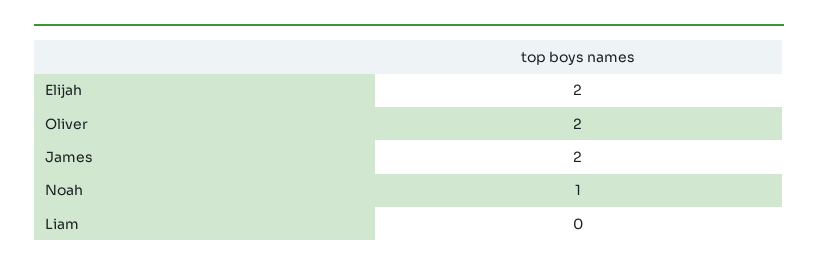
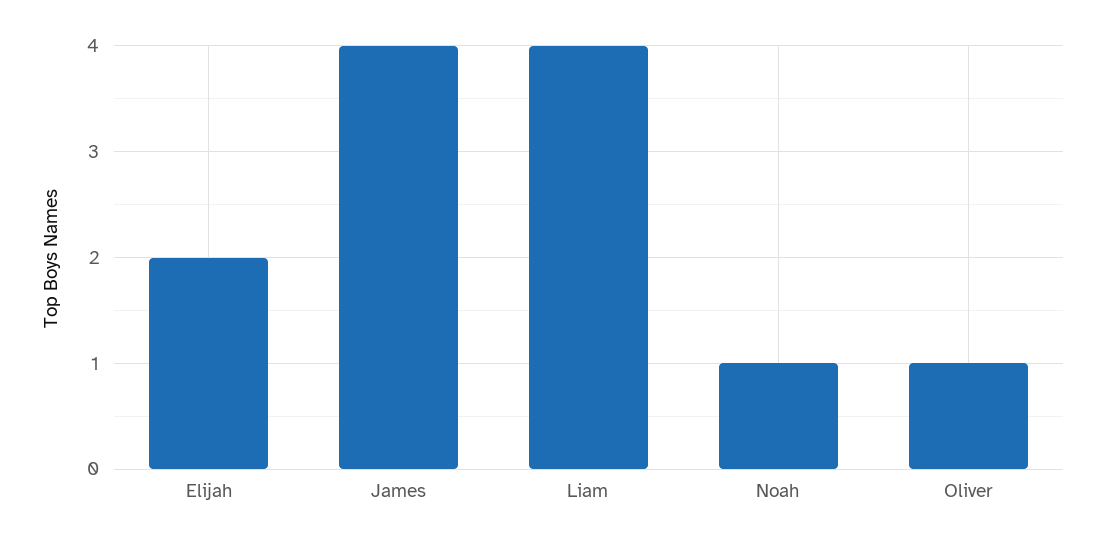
  {
    "Elijah": 2,
-   "Oliver": 2,
+   "Oliver": 1,
-   "James": 2,
+   "James": 4,
    "Noah": 1,
-   "Liam": 0
+   "Liam": 4
  }

